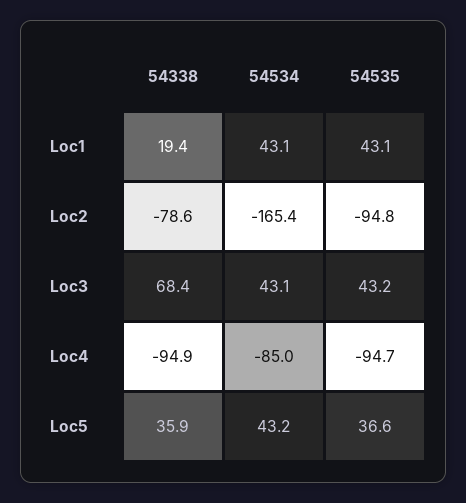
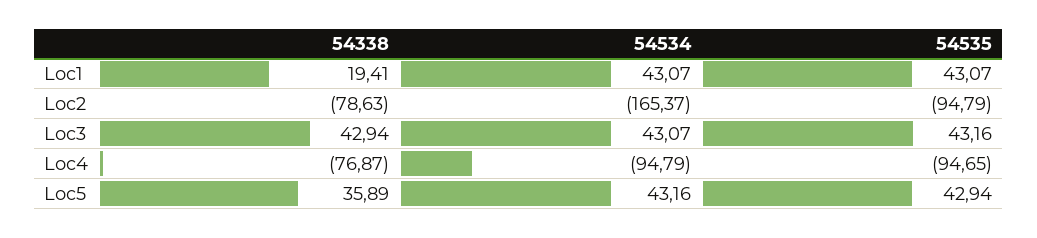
  {
    "54338": {
      "Loc1": 19.41,
      "Loc2": -78.63,
-     "Loc3": 68.4,
+     "Loc3": 42.94,
-     "Loc4": -94.9,
+     "Loc4": -76.87,
      "Loc5": 35.89
    },
    "54534": {
      "Loc1": 43.07,
      "Loc2": -165.37,
      "Loc3": 43.07,
-     "Loc4": -85,
+     "Loc4": -94.79,
      "Loc5": 43.16
    },
    "54535": {
      "Loc1": 43.07,
      "Loc2": -94.79,
      "Loc3": 43.16,
      "Loc4": -94.65,
-     "Loc5": 36.6
+     "Loc5": 42.94
    }
  }

